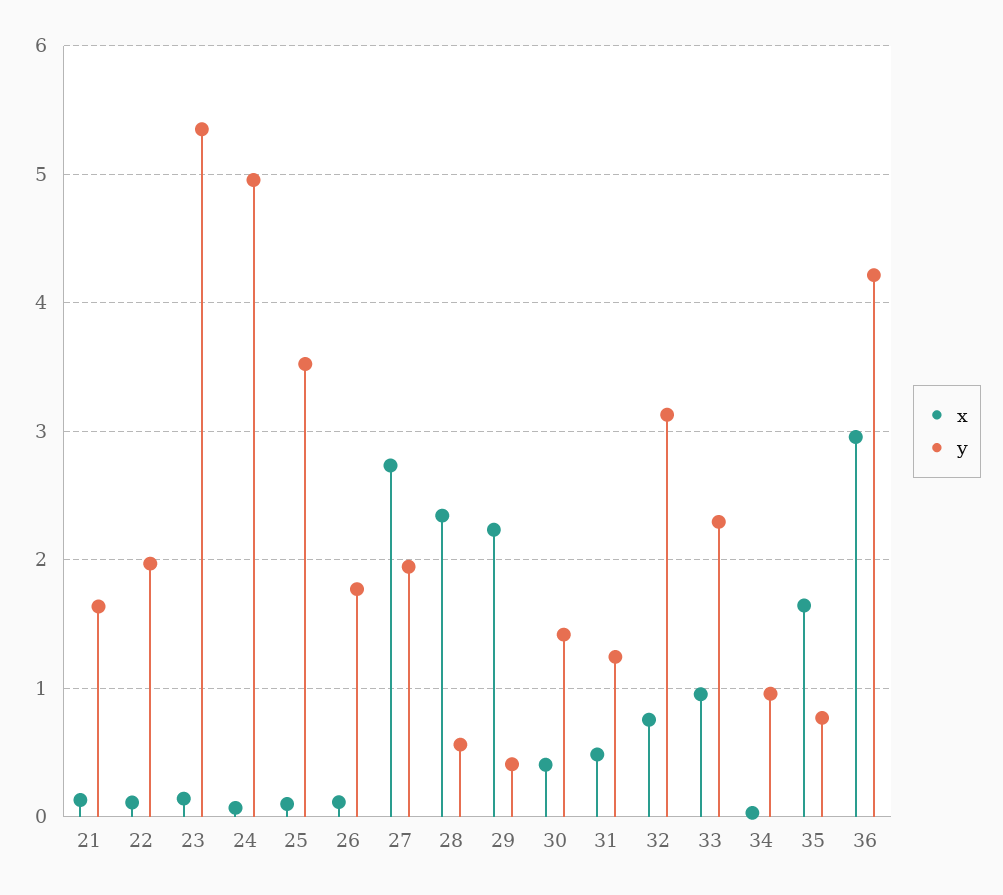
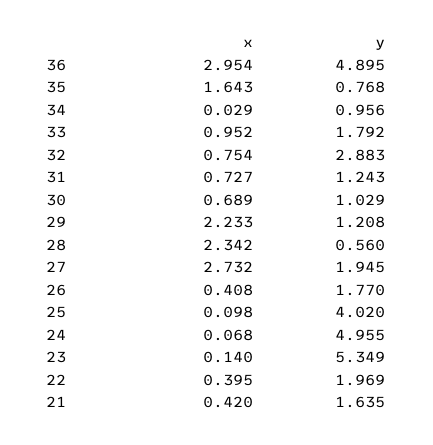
  {
    "x": {
-     "21": 0.1,
+     "21": 0.42,
-     "22": 0.1,
+     "22": 0.395,
      "23": 0.14,
      "24": 0.068,
      "25": 0.098,
-     "26": 0.1,
+     "26": 0.408,
      "27": 2.732,
      "28": 2.342,
      "29": 2.233,
-     "30": 0.4,
+     "30": 0.689,
-     "31": 0.5,
+     "31": 0.727,
      "32": 0.754,
      "33": 0.952,
      "34": 0.029,
      "35": 1.643,
      "36": 2.954
    },
    "y": {
      "21": 1.635,
      "22": 1.969,
      "23": 5.349,
      "24": 4.955,
-     "25": 3.5,
+     "25": 4.02,
      "26": 1.77,
      "27": 1.945,
      "28": 0.56,
-     "29": 0.4,
+     "29": 1.208,
-     "30": 1.4,
+     "30": 1.029,
      "31": 1.243,
-     "32": 3.1,
+     "32": 2.883,
-     "33": 2.3,
+     "33": 1.792,
      "34": 0.956,
      "35": 0.768,
-     "36": 4.2
+     "36": 4.895
    }
  }

